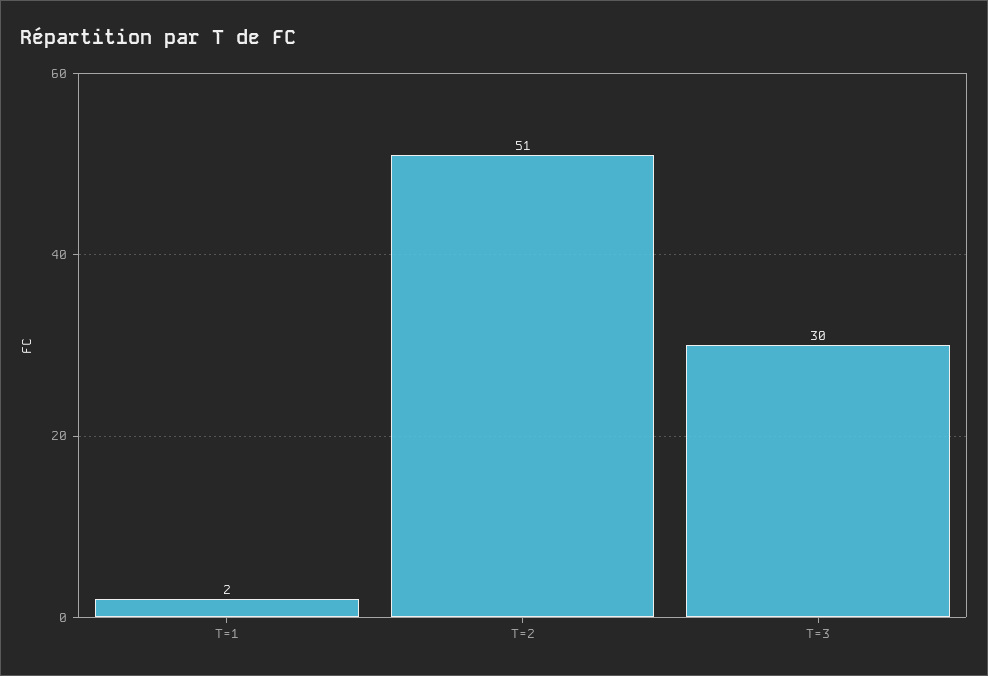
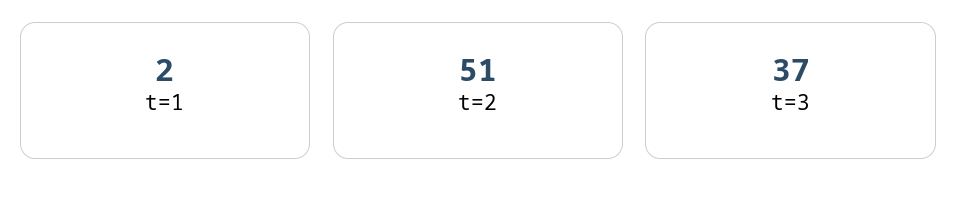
  {
    "T=1": 2,
    "T=2": 51,
-   "T=3": 30
+   "T=3": 37
  }

